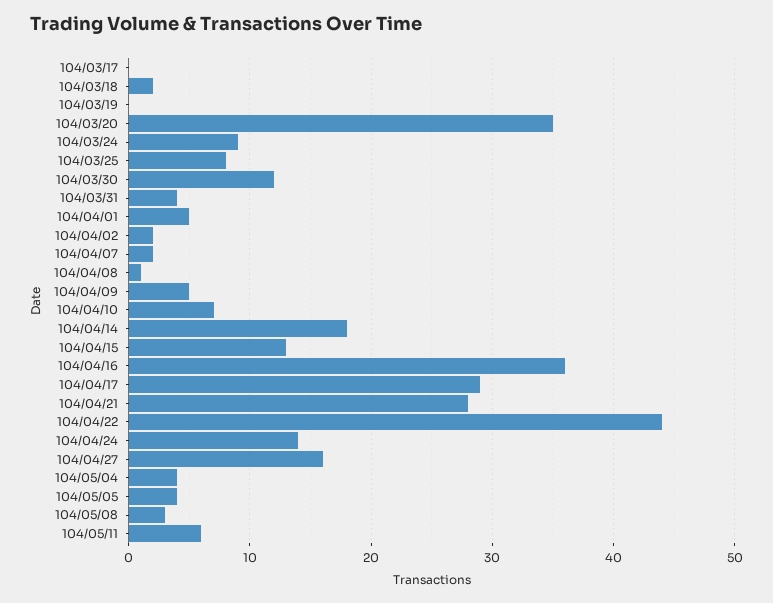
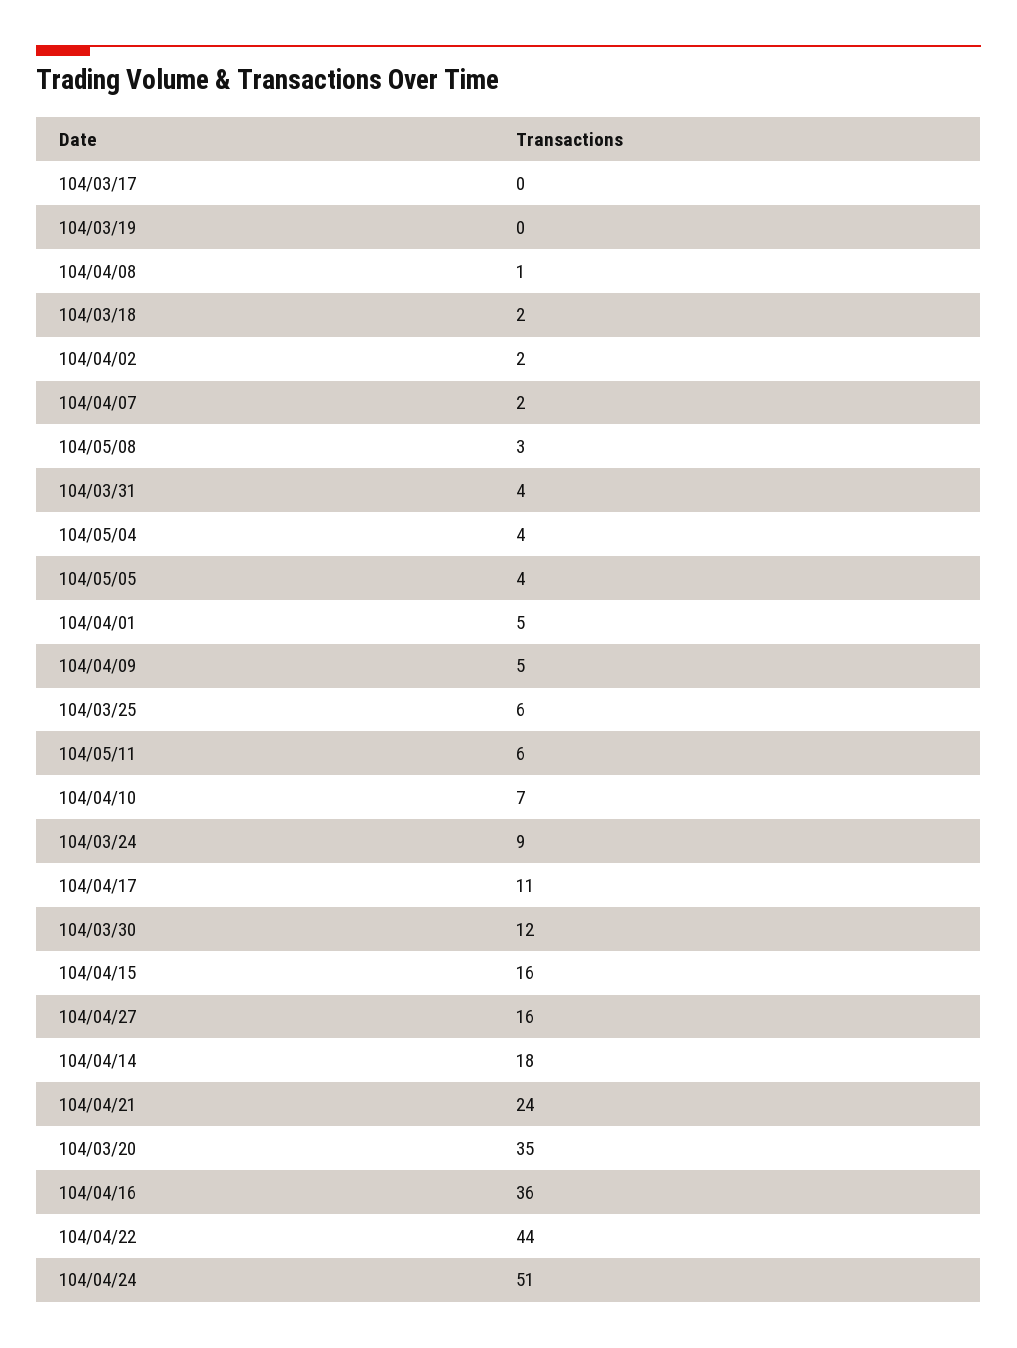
  {
    "104/03/17": 0,
    "104/03/18": 2,
    "104/03/19": 0,
    "104/03/20": 35,
    "104/03/24": 9,
-   "104/03/25": 8,
+   "104/03/25": 6,
    "104/03/30": 12,
    "104/03/31": 4,
    "104/04/01": 5,
    "104/04/02": 2,
    "104/04/07": 2,
    "104/04/08": 1,
    "104/04/09": 5,
    "104/04/10": 7,
    "104/04/14": 18,
-   "104/04/15": 13,
+   "104/04/15": 16,
    "104/04/16": 36,
-   "104/04/17": 29,
+   "104/04/17": 11,
-   "104/04/21": 28,
+   "104/04/21": 24,
    "104/04/22": 44,
-   "104/04/24": 14,
+   "104/04/24": 51,
    "104/04/27": 16,
    "104/05/04": 4,
    "104/05/05": 4,
    "104/05/08": 3,
    "104/05/11": 6
  }

